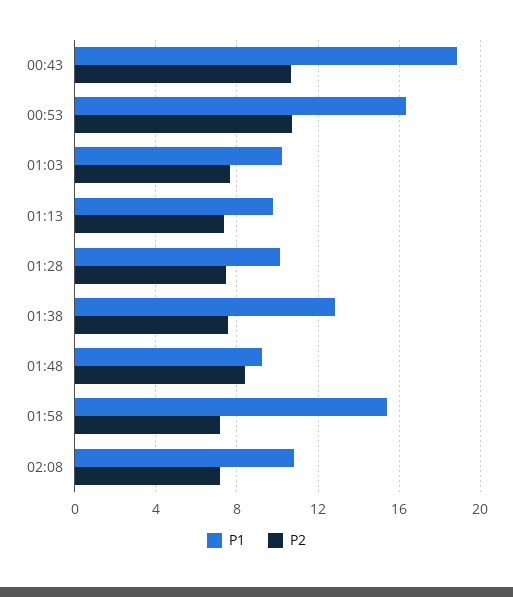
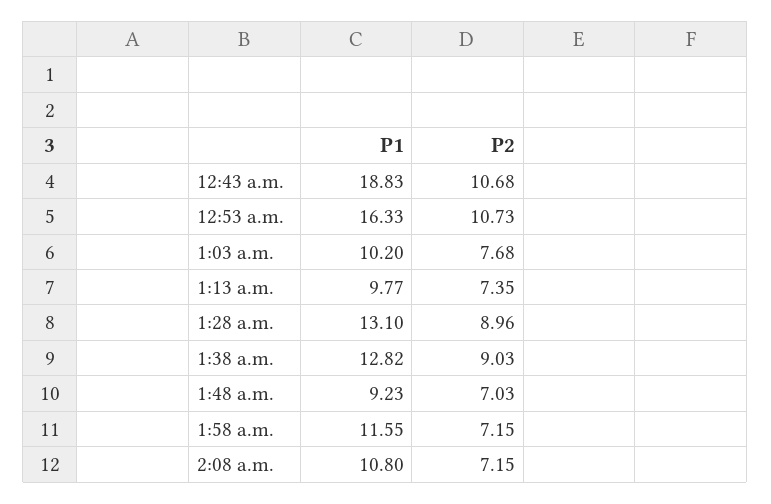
  {
    "P1": {
      "00:43": 18.83,
      "00:53": 16.33,
      "01:03": 10.2,
      "01:13": 9.77,
-     "01:28": 10,
+     "01:28": 13.1,
      "01:38": 12.82,
      "01:48": 9.23,
-     "01:58": 15.5,
+     "01:58": 11.55,
      "02:08": 10.8
    },
    "P2": {
      "00:43": 10.68,
      "00:53": 10.73,
      "01:03": 7.68,
      "01:13": 7.35,
-     "01:28": 7.5,
+     "01:28": 8.96,
-     "01:38": 7.5,
+     "01:38": 9.03,
-     "01:48": 8.5,
+     "01:48": 7.03,
      "01:58": 7.15,
      "02:08": 7.15
    }
  }

